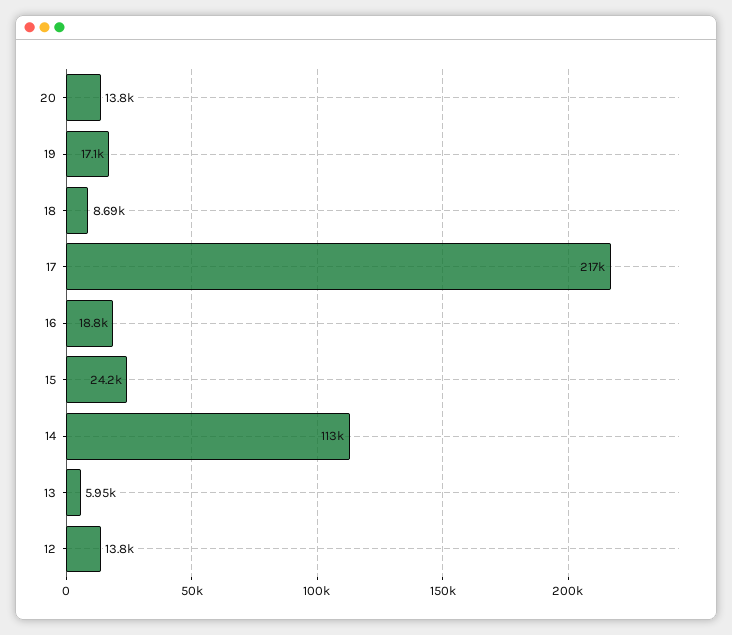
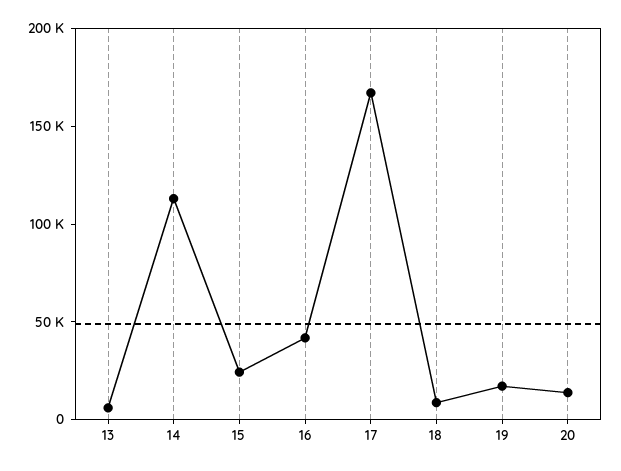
  {
    "20": 13800,
    "19": 17100,
    "18": 8690,
-   "17": 217000,
+   "17": 170000,
-   "16": 18800,
+   "16": 40000,
    "15": 24200,
    "14": 113000,
-   "13": 5950,
+   "13": 5950
-   "12": 13800
  }

